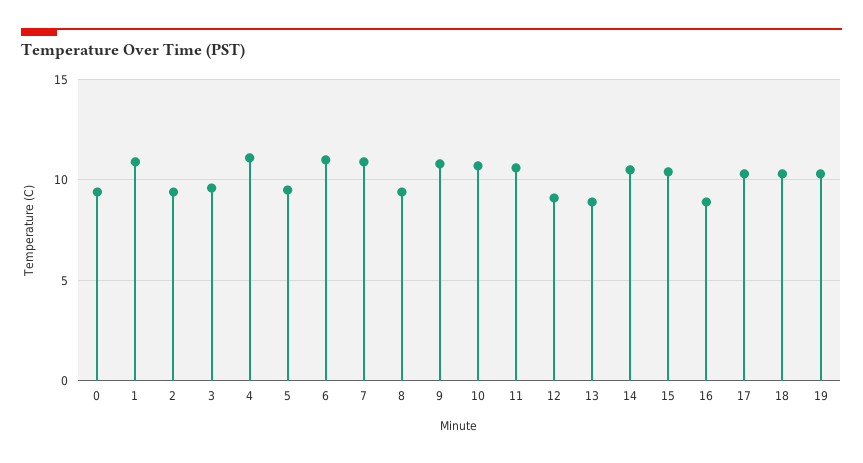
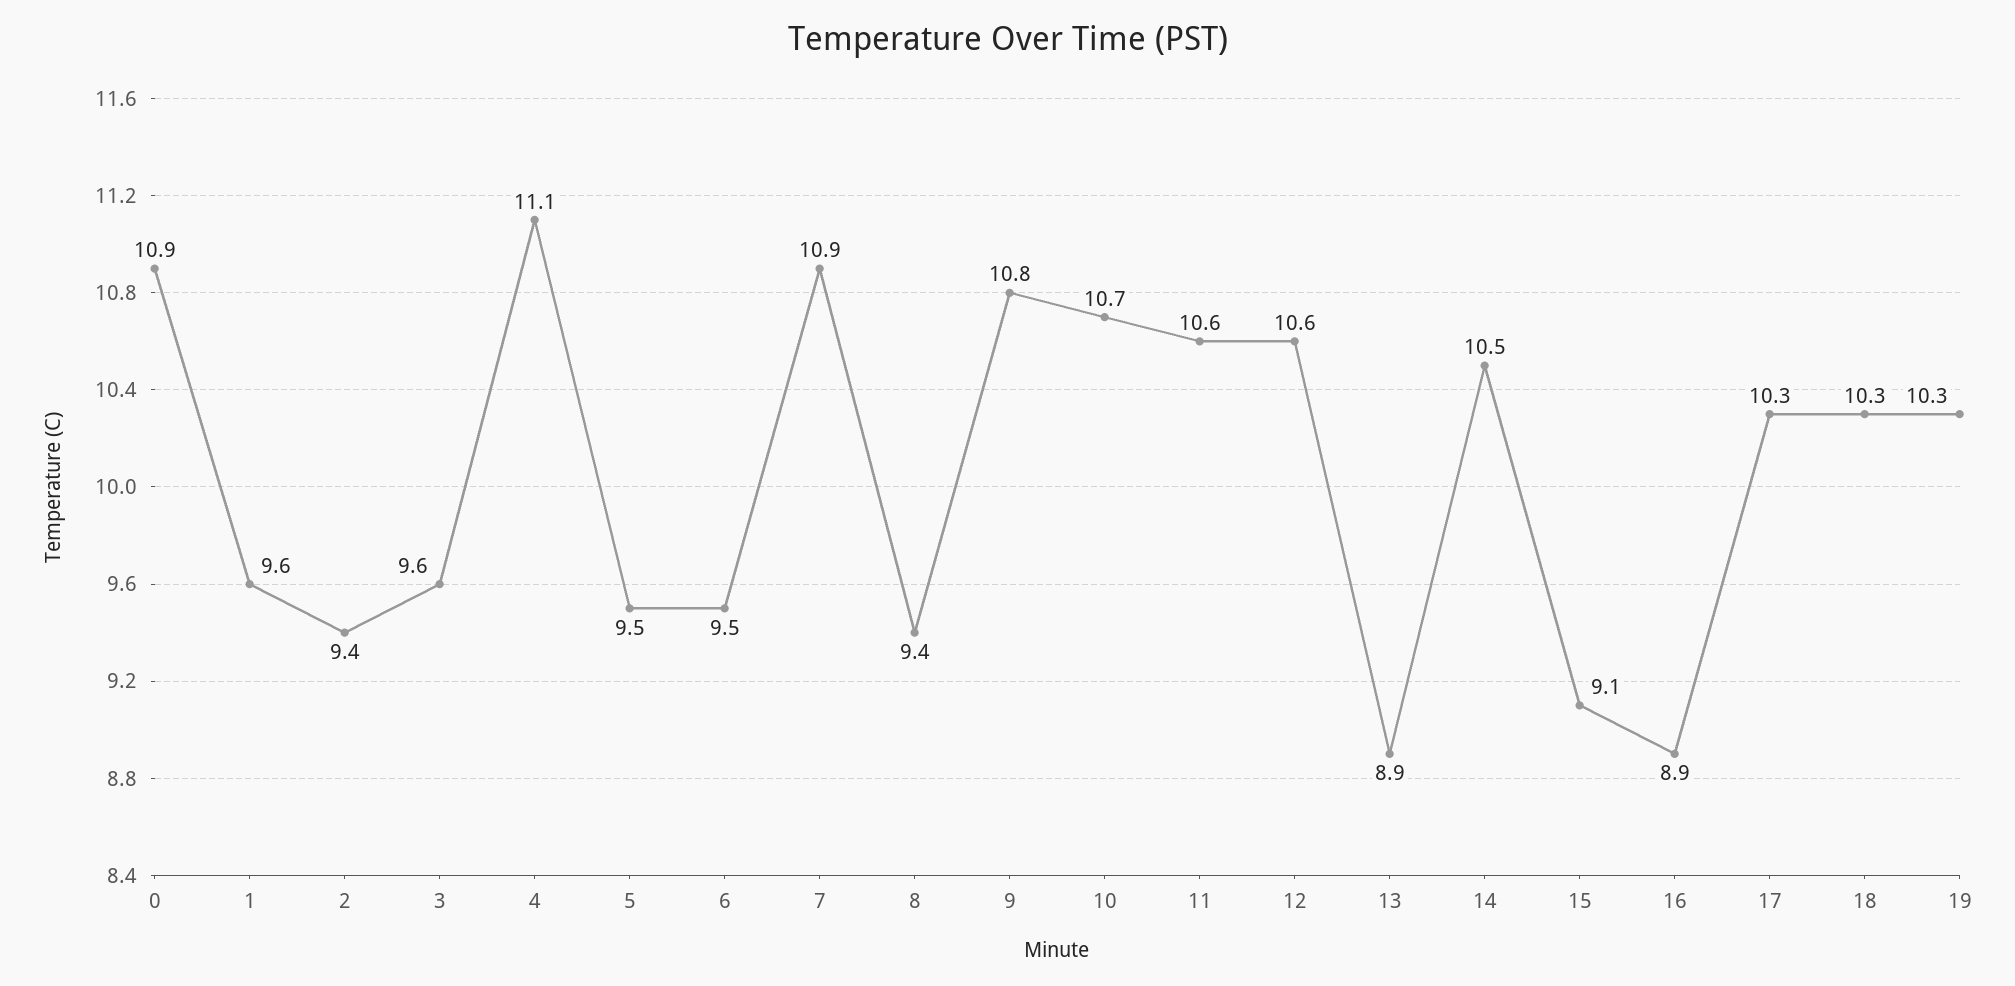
  {
-   "0": 9.5,
+   "0": 10.9,
-   "1": 11,
+   "1": 9.6,
    "2": 9.4,
    "3": 9.6,
    "4": 11.1,
    "5": 9.5,
-   "6": 11,
+   "6": 9.5,
    "7": 10.9,
    "8": 9.4,
    "9": 10.8,
    "10": 10.7,
    "11": 10.6,
-   "12": 9,
+   "12": 10.6,
    "13": 8.9,
    "14": 10.5,
-   "15": 10.5,
+   "15": 9.1,
    "16": 8.9,
    "17": 10.3,
    "18": 10.3,
    "19": 10.3
  }

